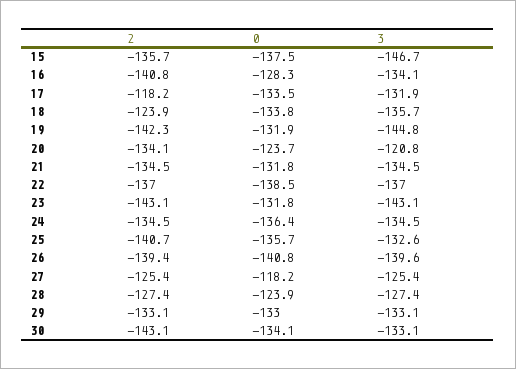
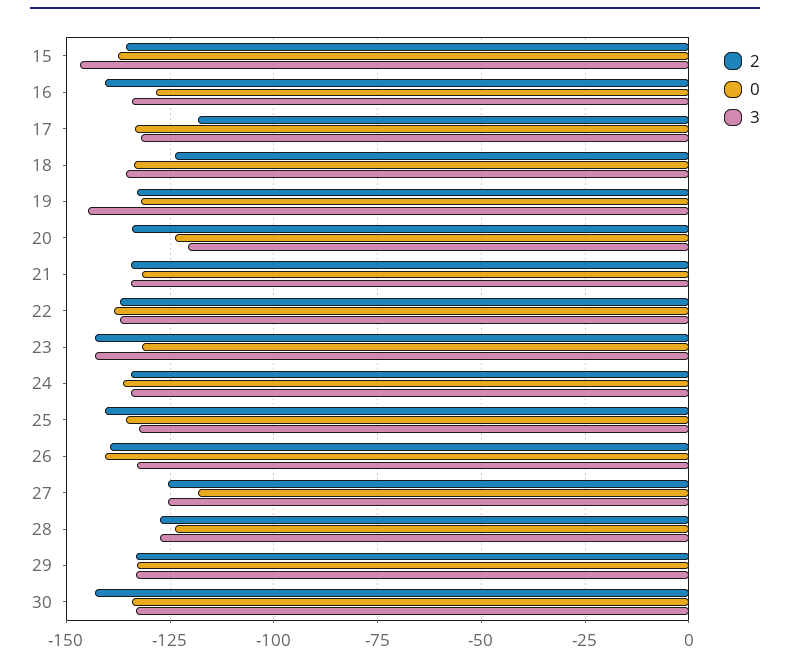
  {
    "2": {
      "15": -135.7,
      "16": -140.8,
      "17": -118.2,
      "18": -123.9,
-     "19": -142.3,
+     "19": -132.5,
      "20": -134.1,
      "21": -134.5,
      "22": -137,
      "23": -143.1,
      "24": -134.5,
      "25": -140.7,
      "26": -139.4,
      "27": -125.4,
      "28": -127.4,
      "29": -133.1,
      "30": -143.1
    },
    "0": {
      "15": -137.5,
      "16": -128.3,
      "17": -133.5,
      "18": -133.8,
      "19": -131.9,
      "20": -123.7,
      "21": -131.8,
      "22": -138.5,
      "23": -131.8,
      "24": -136.4,
      "25": -135.7,
      "26": -140.8,
      "27": -118.2,
      "28": -123.9,
      "29": -133,
      "30": -134.1
    },
    "3": {
      "15": -146.7,
      "16": -134.1,
      "17": -131.9,
      "18": -135.7,
      "19": -144.8,
      "20": -120.8,
      "21": -134.5,
      "22": -137,
      "23": -143.1,
      "24": -134.5,
      "25": -132.6,
-     "26": -139.6,
+     "26": -132.5,
      "27": -125.4,
      "28": -127.4,
      "29": -133.1,
      "30": -133.1
    }
  }

